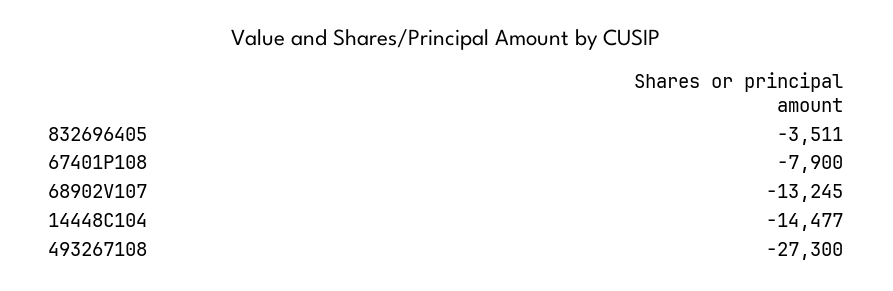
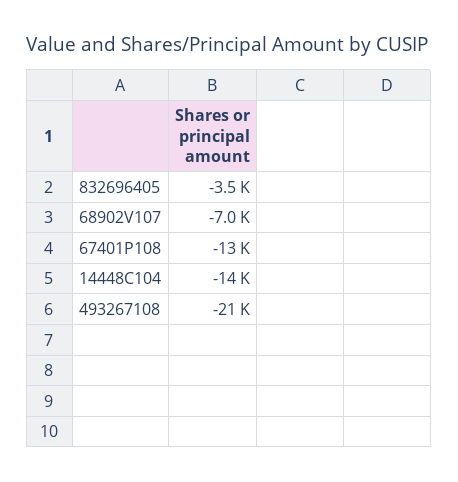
  {
    "832696405": -3511,
-   "67401P108": -7900,
+   "67401P108": -13000,
-   "68902V107": -13245,
+   "68902V107": -7000,
    "14448C104": -14477,
-   "493267108": -27300
+   "493267108": -21000
  }

